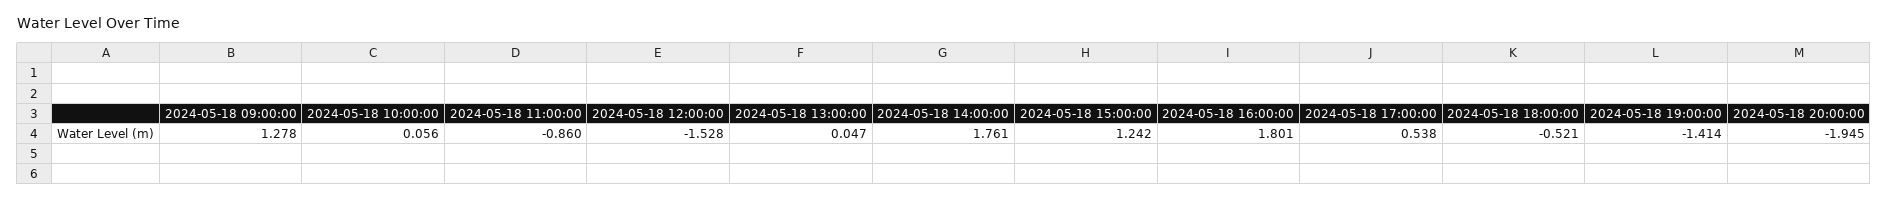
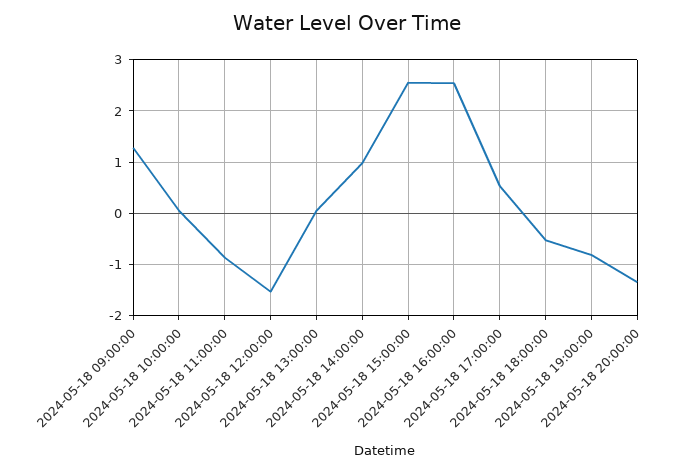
  {
    "2024-05-18 09:00:00": 1.278,
    "2024-05-18 10:00:00": 0.056,
    "2024-05-18 11:00:00": -0.86,
    "2024-05-18 12:00:00": -1.528,
    "2024-05-18 13:00:00": 0.047,
-   "2024-05-18 14:00:00": 1.761,
+   "2024-05-18 14:00:00": 1,
-   "2024-05-18 15:00:00": 1.242,
+   "2024-05-18 15:00:00": 2.6,
-   "2024-05-18 16:00:00": 1.801,
+   "2024-05-18 16:00:00": 2.6,
    "2024-05-18 17:00:00": 0.538,
    "2024-05-18 18:00:00": -0.521,
-   "2024-05-18 19:00:00": -1.414,
+   "2024-05-18 19:00:00": -0.8,
-   "2024-05-18 20:00:00": -1.945
+   "2024-05-18 20:00:00": -1.4
  }

